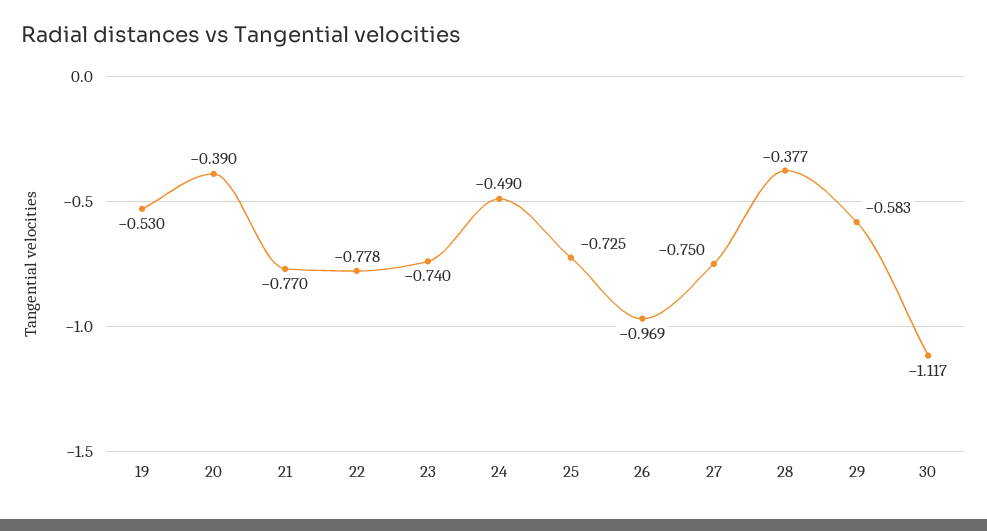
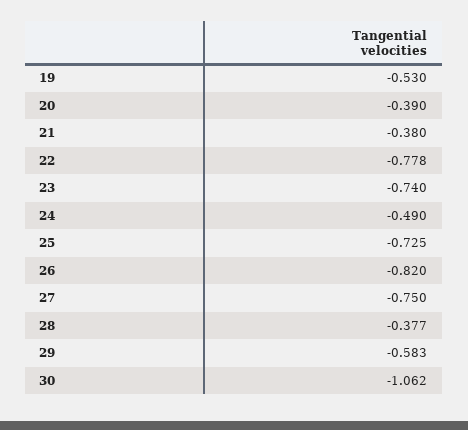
  {
    "19": -0.53,
    "20": -0.39,
-   "21": -0.77,
+   "21": -0.38,
    "22": -0.778,
    "23": -0.74,
    "24": -0.49,
    "25": -0.725,
-   "26": -0.969,
+   "26": -0.82,
    "27": -0.75,
    "28": -0.377,
    "29": -0.583,
-   "30": -1.117
+   "30": -1.062
  }

